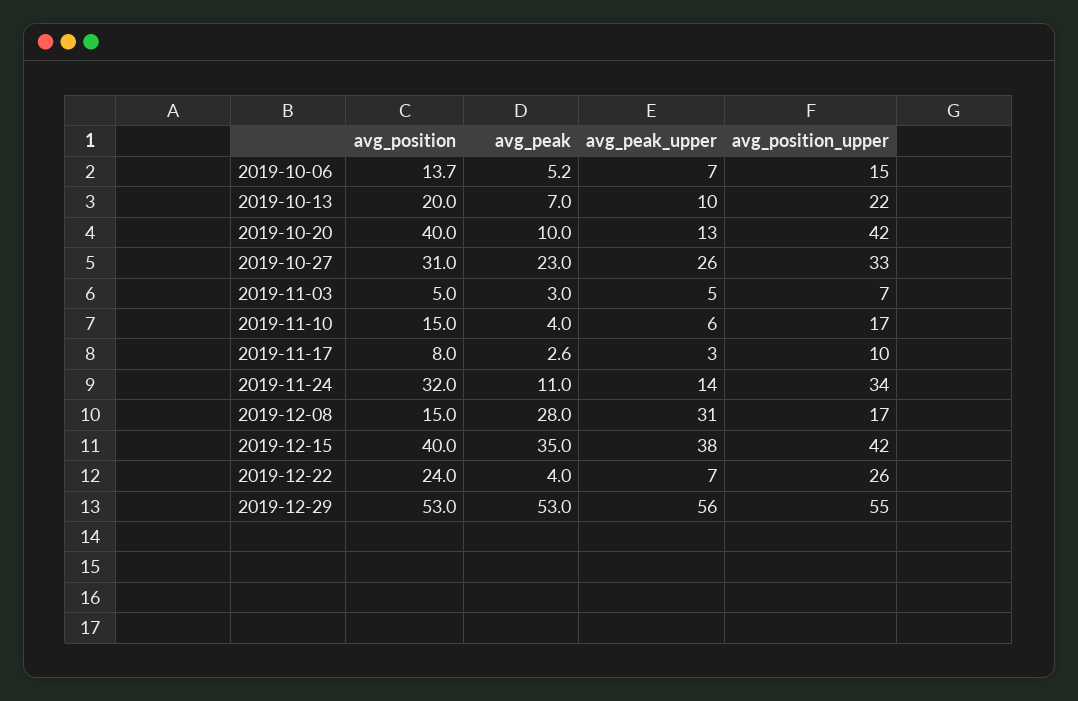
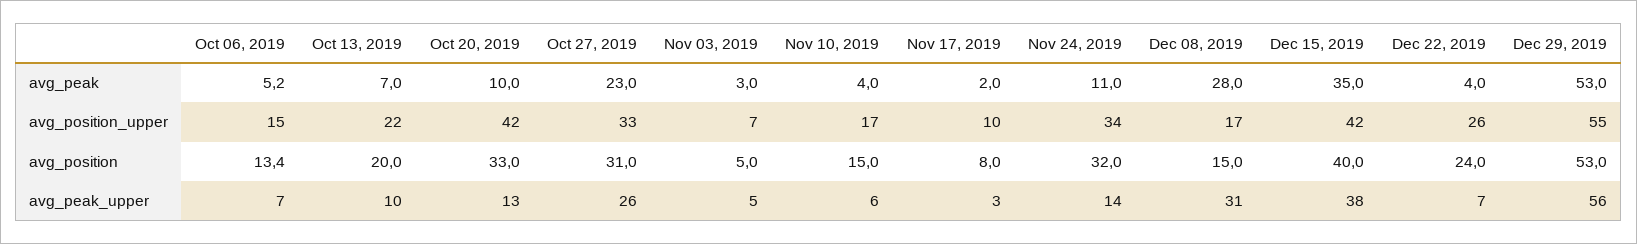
  {
    "avg_position": {
-     "2019-10-06": 13.7,
+     "2019-10-06": 13.4,
      "2019-10-13": 20,
-     "2019-10-20": 40,
+     "2019-10-20": 33,
      "2019-10-27": 31,
      "2019-11-03": 5,
      "2019-11-10": 15,
      "2019-11-17": 8,
      "2019-11-24": 32,
      "2019-12-08": 15,
      "2019-12-15": 40,
      "2019-12-22": 24,
      "2019-12-29": 53
    },
    "avg_peak": {
      "2019-10-06": 5.2,
      "2019-10-13": 7,
      "2019-10-20": 10,
      "2019-10-27": 23,
      "2019-11-03": 3,
      "2019-11-10": 4,
-     "2019-11-17": 2.6,
+     "2019-11-17": 2,
      "2019-11-24": 11,
      "2019-12-08": 28,
      "2019-12-15": 35,
      "2019-12-22": 4,
      "2019-12-29": 53
    },
    "avg_peak_upper": {
      "2019-10-06": 7,
      "2019-10-13": 10,
      "2019-10-20": 13,
      "2019-10-27": 26,
      "2019-11-03": 5,
      "2019-11-10": 6,
      "2019-11-17": 3,
      "2019-11-24": 14,
      "2019-12-08": 31,
      "2019-12-15": 38,
      "2019-12-22": 7,
      "2019-12-29": 56
    },
    "avg_position_upper": {
      "2019-10-06": 15,
      "2019-10-13": 22,
      "2019-10-20": 42,
      "2019-10-27": 33,
      "2019-11-03": 7,
      "2019-11-10": 17,
      "2019-11-17": 10,
      "2019-11-24": 34,
      "2019-12-08": 17,
      "2019-12-15": 42,
      "2019-12-22": 26,
      "2019-12-29": 55
    }
  }

